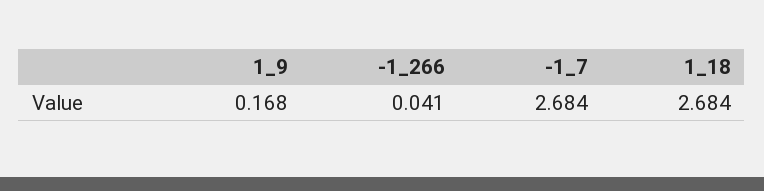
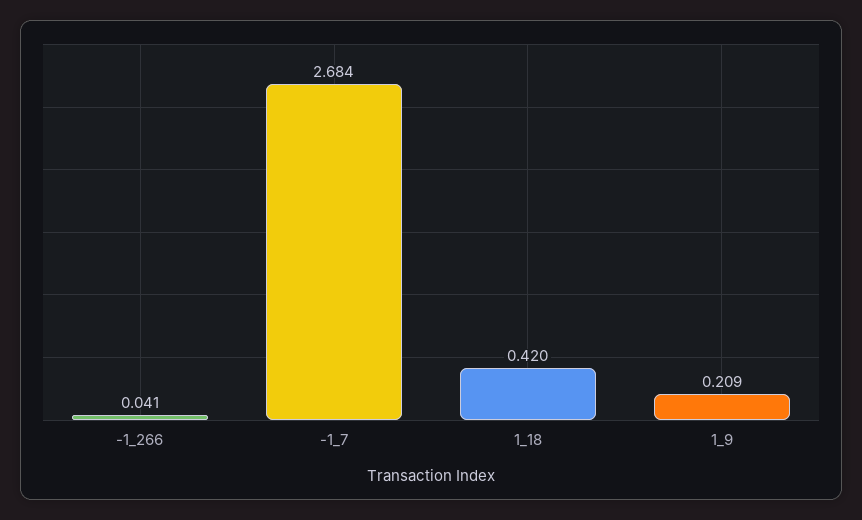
  {
-   "1_9": 0.168,
+   "1_9": 0.209,
    "-1_266": 0.041,
    "-1_7": 2.684,
-   "1_18": 2.684
+   "1_18": 0.42
  }

